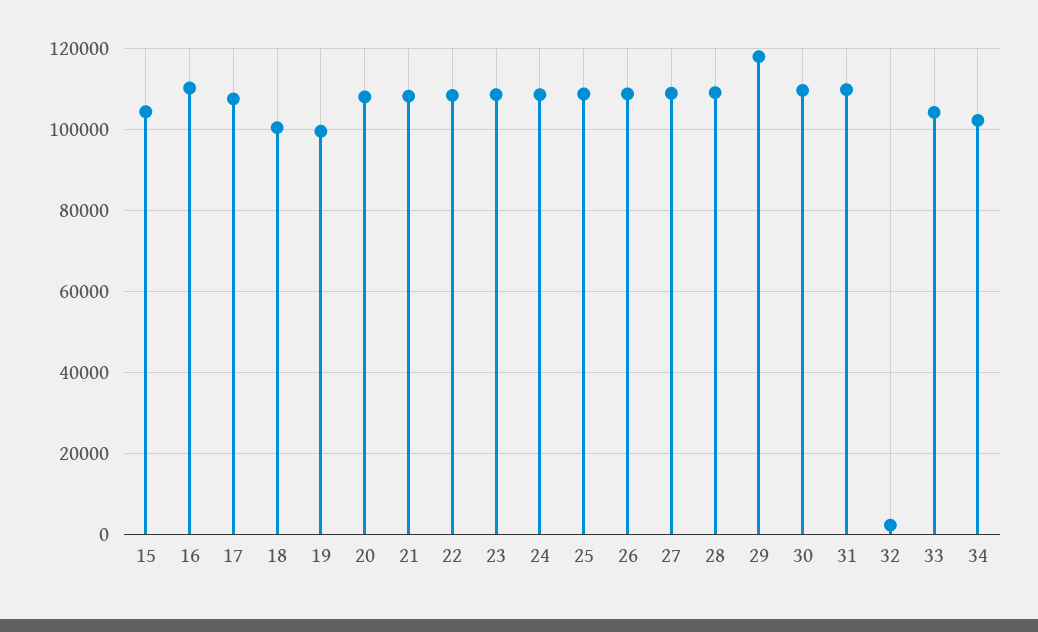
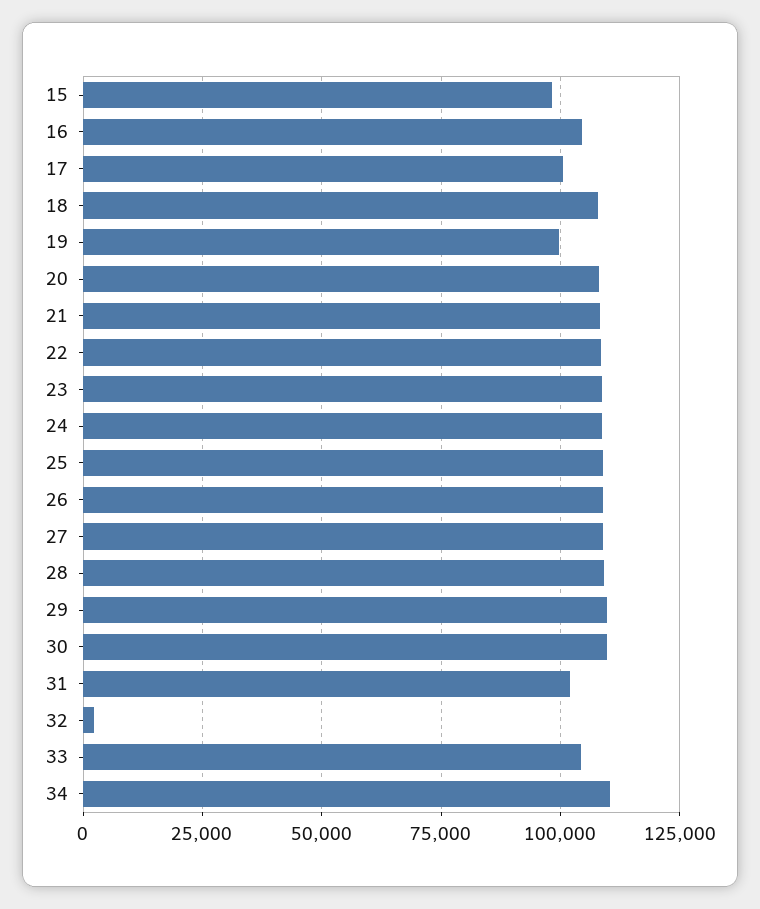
  {
-   "15": 104000,
+   "15": 97500,
-   "16": 110000,
+   "16": 105000,
-   "17": 108000,
+   "17": 100000,
-   "18": 100000,
+   "18": 107500,
    "19": 100000,
    "20": 108000,
    "21": 108000,
    "22": 108000,
    "23": 108000,
    "24": 108000,
    "25": 108000,
    "26": 108000,
    "27": 108000,
    "28": 110000,
-   "29": 118000,
+   "29": 110000,
    "30": 110000,
-   "31": 110000,
+   "31": 102500,
    "32": 2000,
    "33": 104000,
-   "34": 102000
+   "34": 110000
  }

